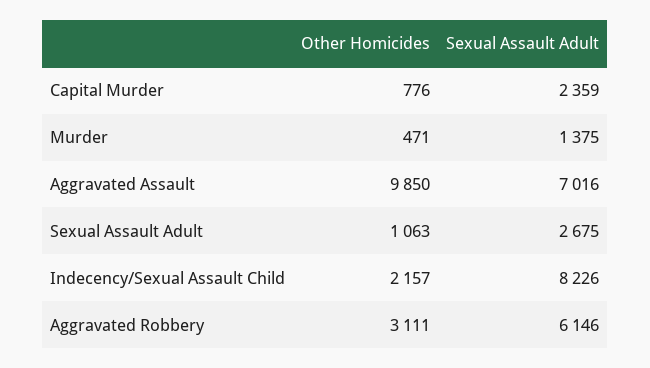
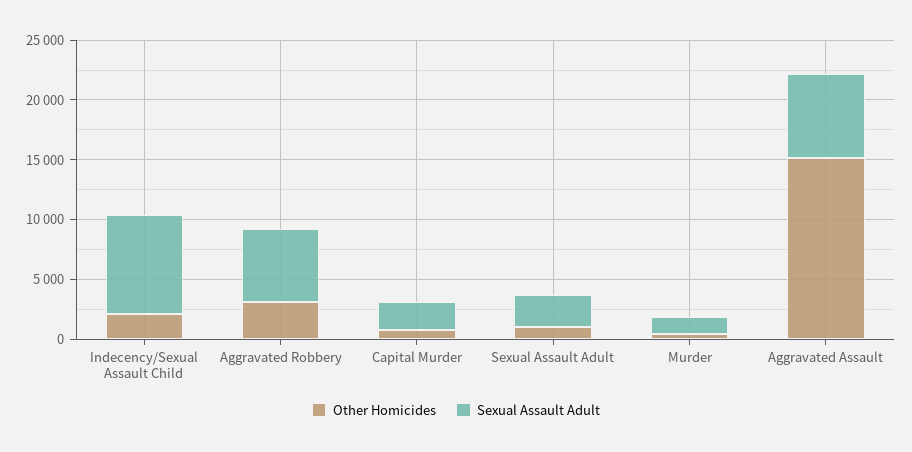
  {
    "Other Homicides": {
      "Capital Murder": 776,
      "Murder": 471,
-     "Aggravated Assault": 9850,
+     "Aggravated Assault": 15000,
      "Sexual Assault Adult": 1063,
      "Indecency/Sexual Assault Child": 2157,
      "Aggravated Robbery": 3111
    },
    "Sexual Assault Adult": {
      "Capital Murder": 2359,
      "Murder": 1375,
      "Aggravated Assault": 7016,
      "Sexual Assault Adult": 2675,
      "Indecency/Sexual Assault Child": 8226,
      "Aggravated Robbery": 6146
    }
  }

